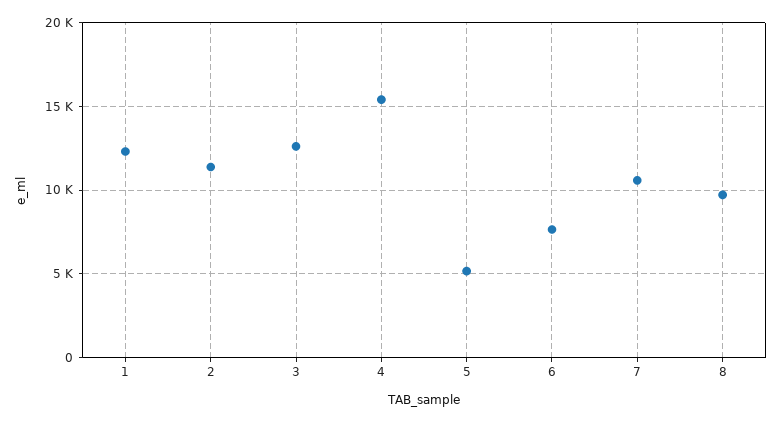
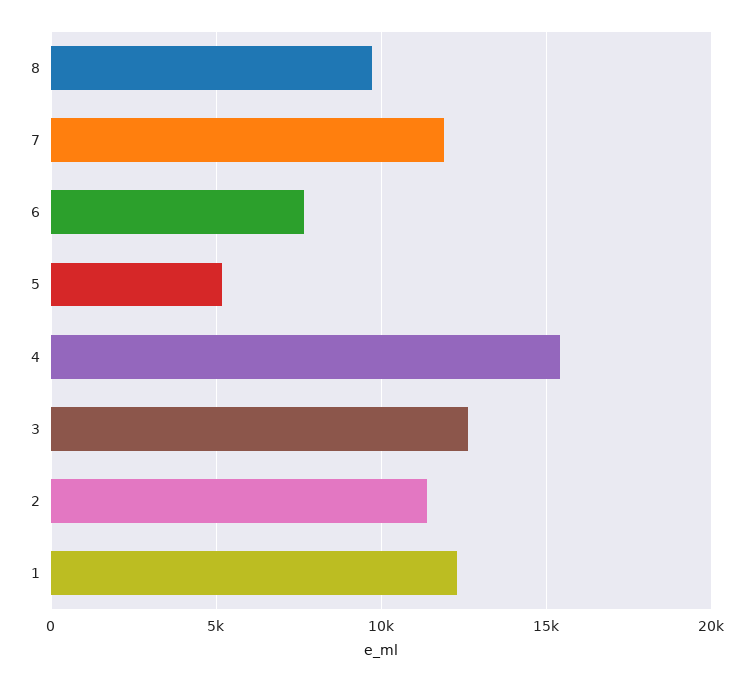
  {
    "1": 12500,
    "2": 11500,
    "3": 12500,
    "4": 15500,
    "5": 5000,
    "6": 7500,
-   "7": 10500,
+   "7": 12000,
    "8": 9500
  }

